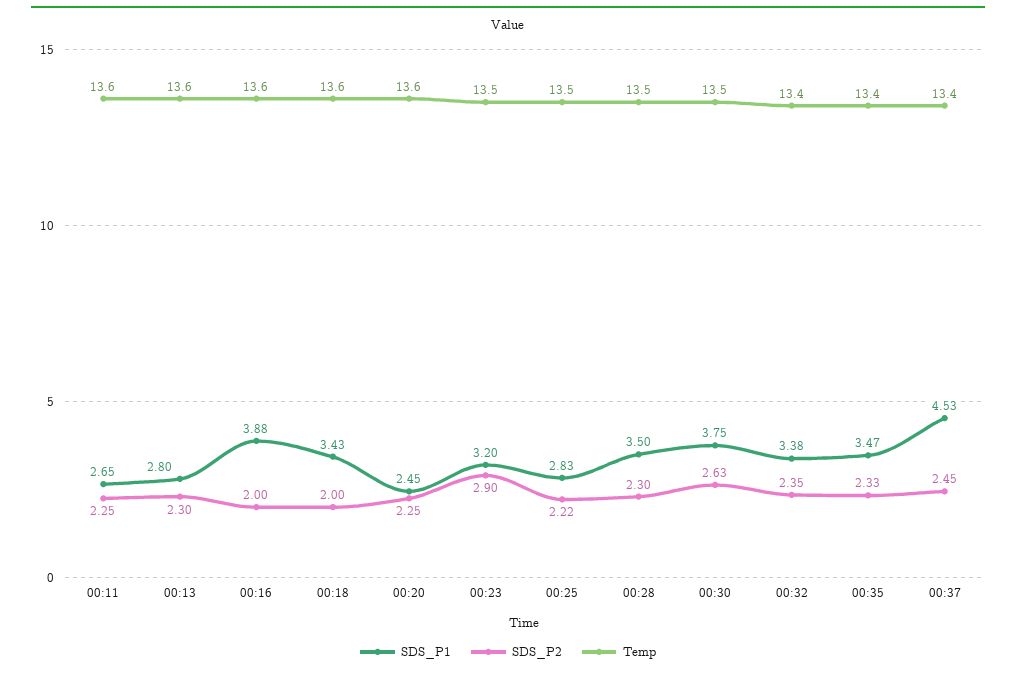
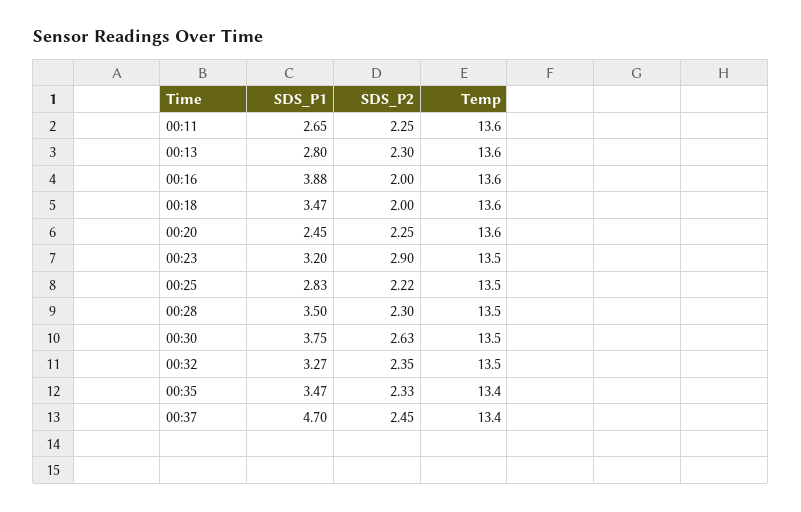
  {
    "SDS_P1": {
      "00:11": 2.65,
      "00:13": 2.8,
      "00:16": 3.88,
-     "00:18": 3.43,
+     "00:18": 3.47,
      "00:20": 2.45,
      "00:23": 3.2,
      "00:25": 2.83,
      "00:28": 3.5,
      "00:30": 3.75,
-     "00:32": 3.38,
+     "00:32": 3.27,
      "00:35": 3.47,
-     "00:37": 4.53
+     "00:37": 4.7
    },
    "SDS_P2": {
      "00:11": 2.25,
      "00:13": 2.3,
      "00:16": 2,
      "00:18": 2,
      "00:20": 2.25,
      "00:23": 2.9,
      "00:25": 2.22,
      "00:28": 2.3,
      "00:30": 2.63,
      "00:32": 2.35,
      "00:35": 2.33,
      "00:37": 2.45
    },
    "Temp": {
      "00:11": 13.6,
      "00:13": 13.6,
      "00:16": 13.6,
      "00:18": 13.6,
      "00:20": 13.6,
      "00:23": 13.5,
      "00:25": 13.5,
      "00:28": 13.5,
      "00:30": 13.5,
-     "00:32": 13.4,
+     "00:32": 13.5,
      "00:35": 13.4,
      "00:37": 13.4
    }
  }

